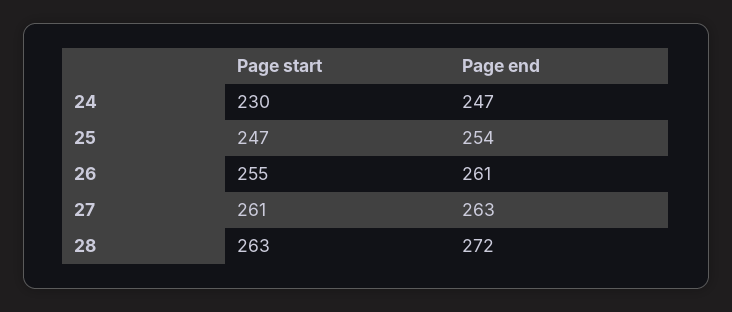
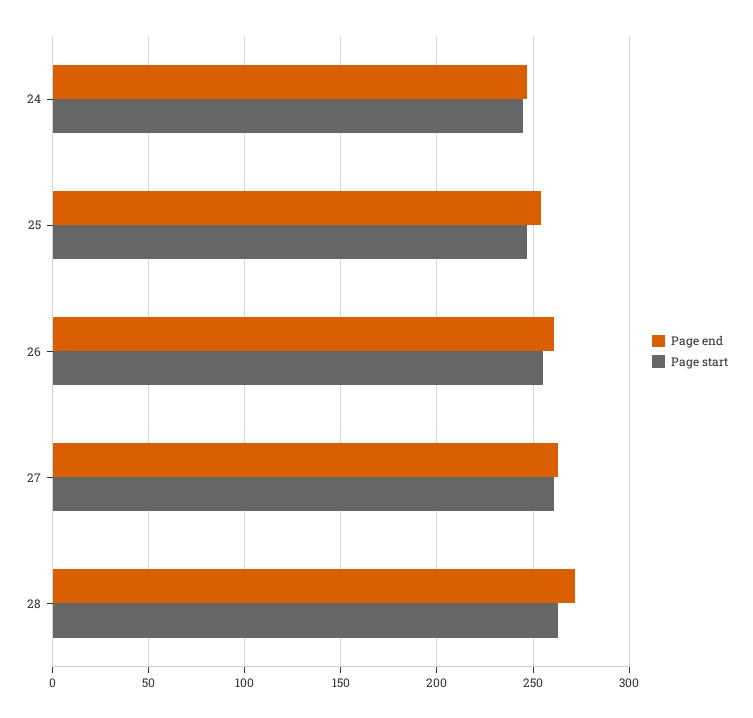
  {
    "Page start": {
-     "24": 230,
+     "24": 245,
      "25": 247,
      "26": 255,
      "27": 261,
      "28": 263
    },
    "Page end": {
      "24": 247,
      "25": 254,
      "26": 261,
      "27": 263,
      "28": 272
    }
  }

